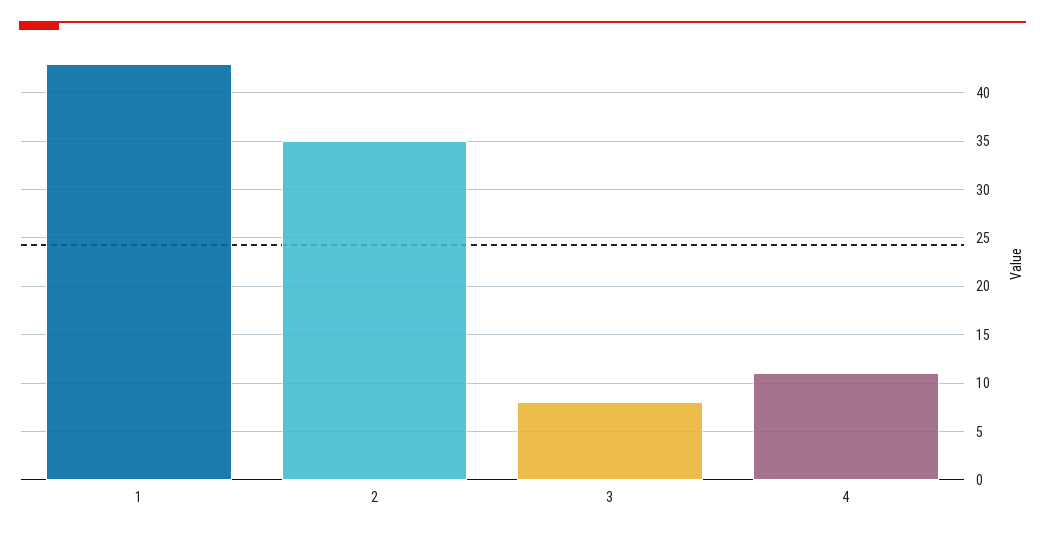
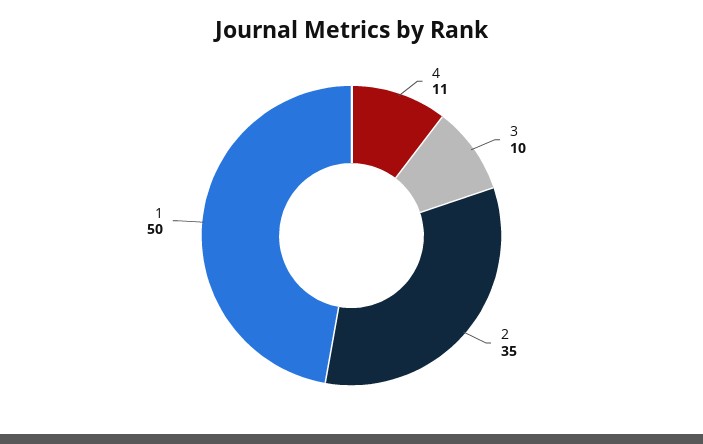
  {
-   "1": 43,
+   "1": 50,
    "2": 35,
-   "3": 8,
+   "3": 10,
    "4": 11
  }

